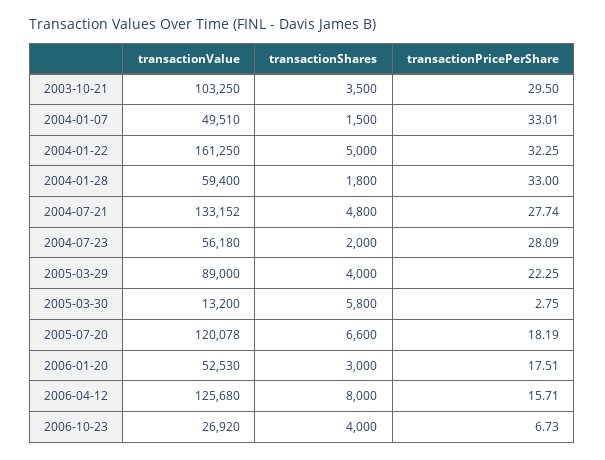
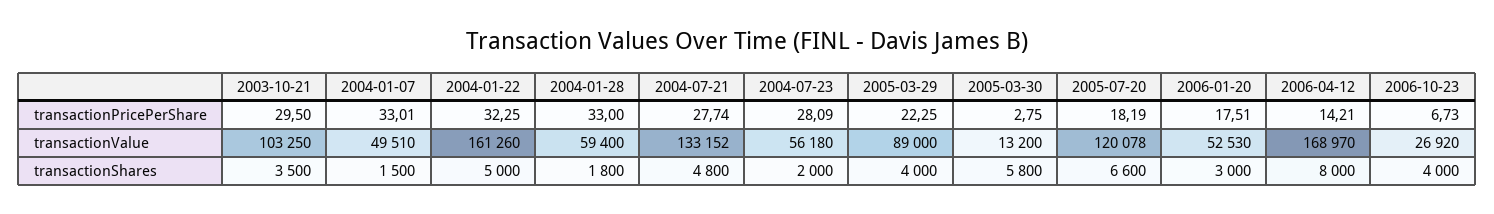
  {
    "transactionValue": {
      "2003-10-21": 103250,
      "2004-01-07": 49510,
-     "2004-01-22": 161250,
+     "2004-01-22": 161260,
      "2004-01-28": 59400,
      "2004-07-21": 133152,
      "2004-07-23": 56180,
      "2005-03-29": 89000,
      "2005-03-30": 13200,
      "2005-07-20": 120078,
      "2006-01-20": 52530,
-     "2006-04-12": 125680,
+     "2006-04-12": 168970,
      "2006-10-23": 26920
    },
    "transactionShares": {
      "2003-10-21": 3500,
      "2004-01-07": 1500,
      "2004-01-22": 5000,
      "2004-01-28": 1800,
      "2004-07-21": 4800,
      "2004-07-23": 2000,
      "2005-03-29": 4000,
      "2005-03-30": 5800,
      "2005-07-20": 6600,
      "2006-01-20": 3000,
      "2006-04-12": 8000,
      "2006-10-23": 4000
    },
    "transactionPricePerShare": {
      "2003-10-21": 29.5,
      "2004-01-07": 33.01,
      "2004-01-22": 32.25,
      "2004-01-28": 33,
      "2004-07-21": 27.74,
      "2004-07-23": 28.09,
      "2005-03-29": 22.25,
      "2005-03-30": 2.75,
      "2005-07-20": 18.19,
      "2006-01-20": 17.51,
-     "2006-04-12": 15.71,
+     "2006-04-12": 14.21,
      "2006-10-23": 6.73
    }
  }

